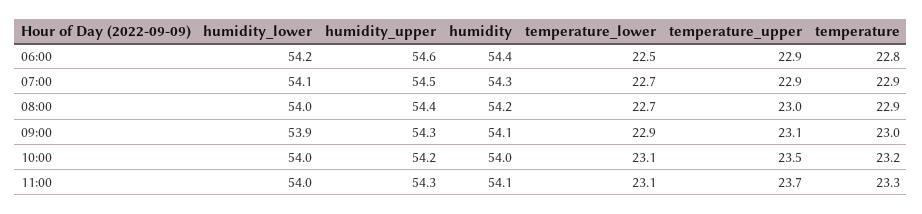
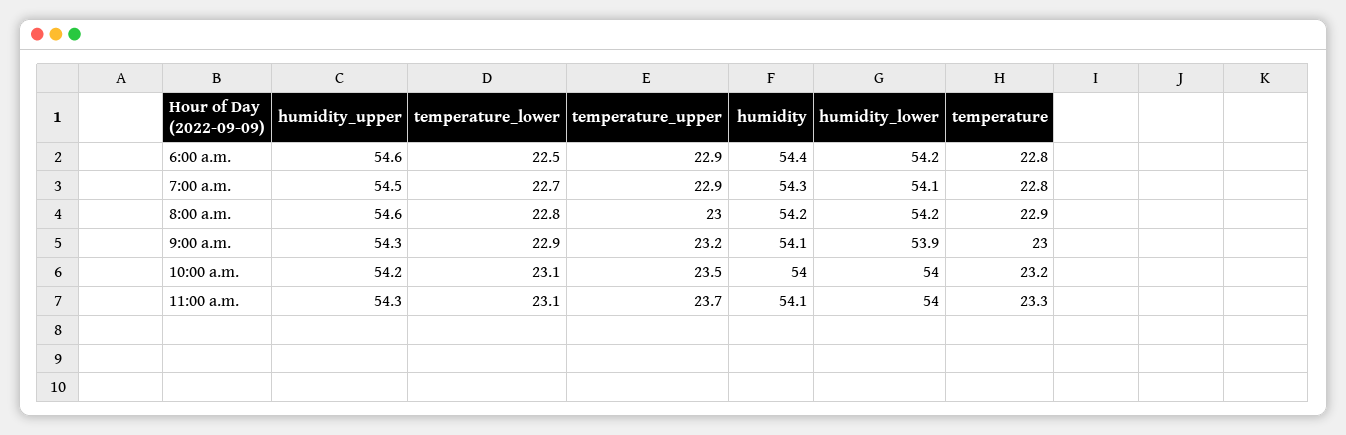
  {
    "humidity_lower": {
      "06:00": 54.2,
      "07:00": 54.1,
-     "08:00": 54,
+     "08:00": 54.2,
      "09:00": 53.9,
      "10:00": 54,
      "11:00": 54
    },
    "humidity_upper": {
      "06:00": 54.6,
      "07:00": 54.5,
-     "08:00": 54.4,
+     "08:00": 54.6,
      "09:00": 54.3,
      "10:00": 54.2,
      "11:00": 54.3
    },
    "humidity": {
      "06:00": 54.4,
      "07:00": 54.3,
      "08:00": 54.2,
      "09:00": 54.1,
      "10:00": 54,
      "11:00": 54.1
    },
    "temperature_lower": {
      "06:00": 22.5,
      "07:00": 22.7,
-     "08:00": 22.7,
+     "08:00": 22.8,
      "09:00": 22.9,
      "10:00": 23.1,
      "11:00": 23.1
    },
    "temperature_upper": {
      "06:00": 22.9,
      "07:00": 22.9,
      "08:00": 23,
-     "09:00": 23.1,
+     "09:00": 23.2,
      "10:00": 23.5,
      "11:00": 23.7
    },
    "temperature": {
      "06:00": 22.8,
-     "07:00": 22.9,
+     "07:00": 22.8,
      "08:00": 22.9,
      "09:00": 23,
      "10:00": 23.2,
      "11:00": 23.3
    }
  }

